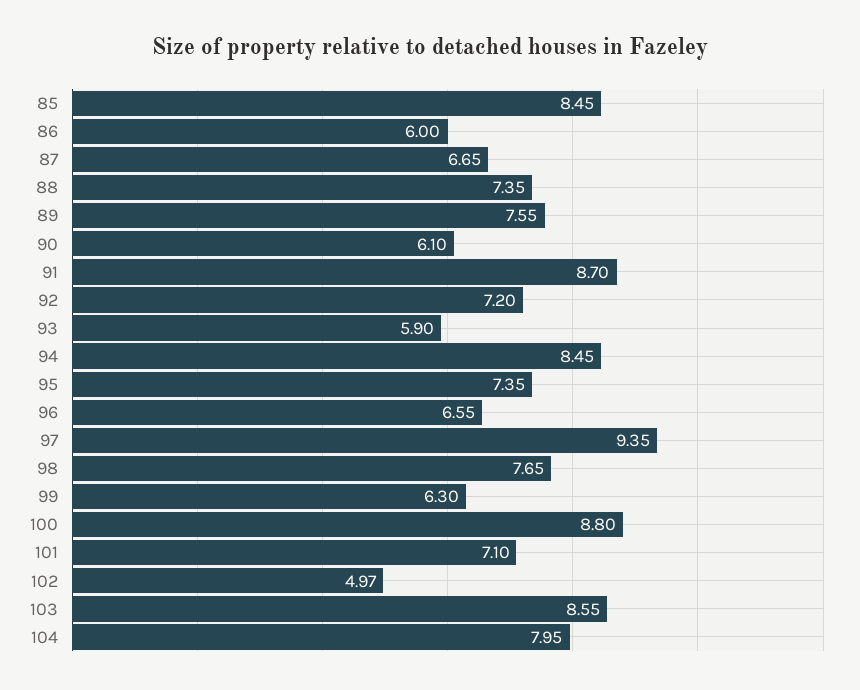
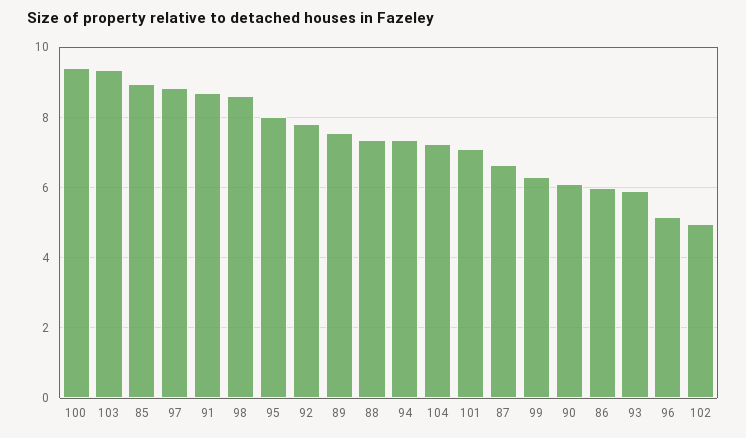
  {
-   "85": 8.45,
+   "85": 9,
    "86": 6,
    "87": 6.65,
    "88": 7.35,
    "89": 7.55,
    "90": 6.1,
    "91": 8.7,
-   "92": 7.2,
+   "92": 7.8,
    "93": 5.9,
-   "94": 8.45,
+   "94": 7.4,
-   "95": 7.35,
+   "95": 8,
-   "96": 6.55,
+   "96": 5.2,
-   "97": 9.35,
+   "97": 8.8,
-   "98": 7.65,
+   "98": 8.6,
    "99": 6.3,
-   "100": 8.8,
+   "100": 9.4,
    "101": 7.1,
    "102": 4.97,
-   "103": 8.55,
+   "103": 9.4,
-   "104": 7.95
+   "104": 7.2
  }

